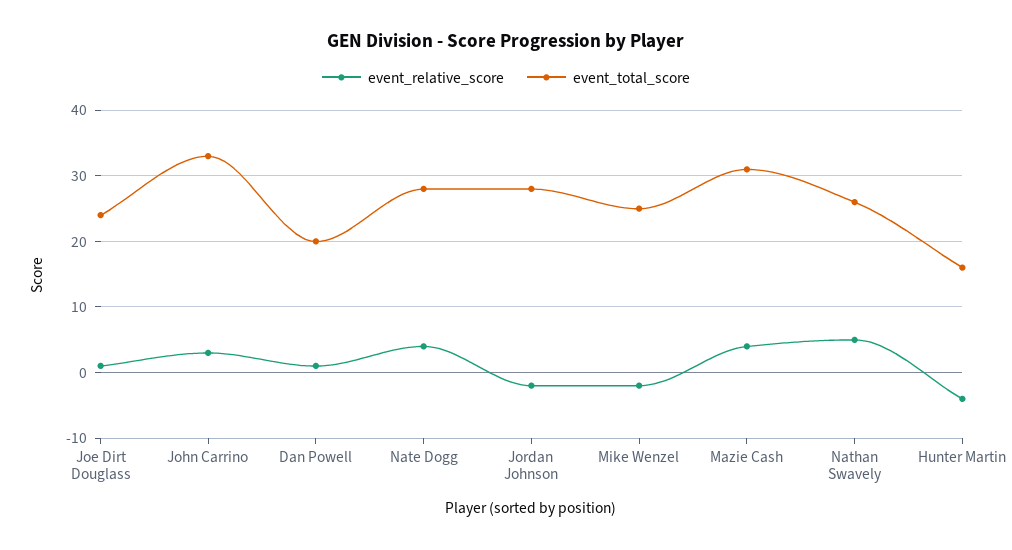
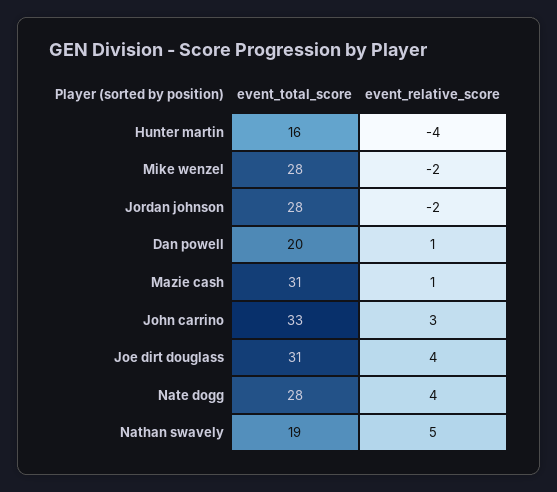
  {
    "event_relative_score": {
-     "Joe Dirt Douglass": 1,
+     "Joe Dirt Douglass": 4,
      "John Carrino": 3,
      "Dan Powell": 1,
      "Nate Dogg": 4,
      "Jordan Johnson": -2,
      "Mike Wenzel": -2,
-     "Mazie Cash": 4,
+     "Mazie Cash": 1,
      "Nathan Swavely": 5,
      "Hunter Martin": -4
    },
    "event_total_score": {
-     "Joe Dirt Douglass": 24,
+     "Joe Dirt Douglass": 31,
      "John Carrino": 33,
      "Dan Powell": 20,
      "Nate Dogg": 28,
      "Jordan Johnson": 28,
-     "Mike Wenzel": 25,
+     "Mike Wenzel": 28,
      "Mazie Cash": 31,
-     "Nathan Swavely": 26,
+     "Nathan Swavely": 19,
      "Hunter Martin": 16
    }
  }

